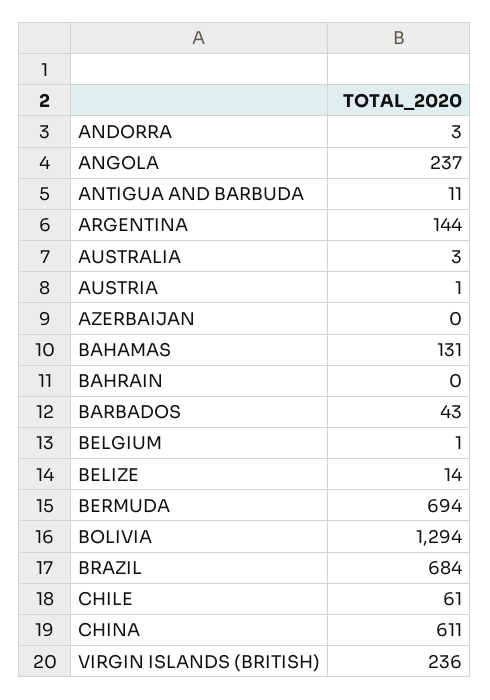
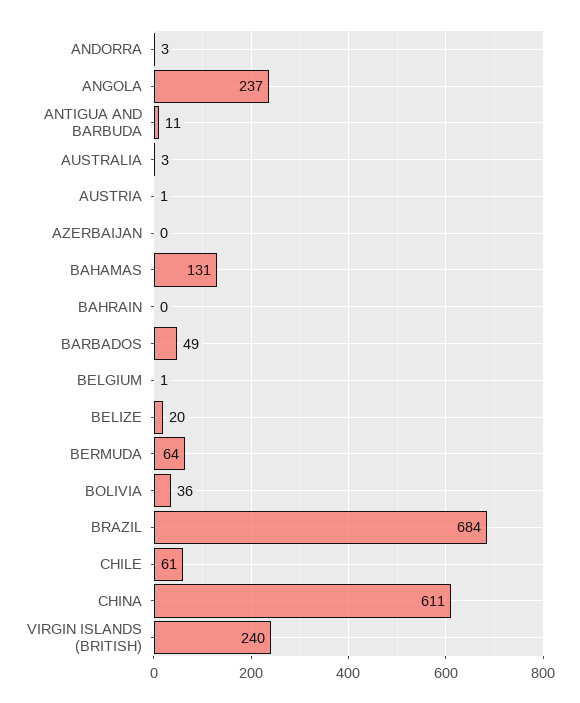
  {
    "ANDORRA": 3,
    "ANGOLA": 237,
    "ANTIGUA AND BARBUDA": 11,
-   "ARGENTINA": 144,
    "AUSTRALIA": 3,
    "AUSTRIA": 1,
    "AZERBAIJAN": 0,
    "BAHAMAS": 131,
    "BAHRAIN": 0,
-   "BARBADOS": 43,
+   "BARBADOS": 49,
    "BELGIUM": 1,
-   "BELIZE": 14,
+   "BELIZE": 20,
-   "BERMUDA": 694,
+   "BERMUDA": 64,
-   "BOLIVIA": 1294,
+   "BOLIVIA": 36,
    "BRAZIL": 684,
    "CHILE": 61,
    "CHINA": 611,
-   "VIRGIN ISLANDS (BRITISH)": 236
+   "VIRGIN ISLANDS (BRITISH)": 240
  }

